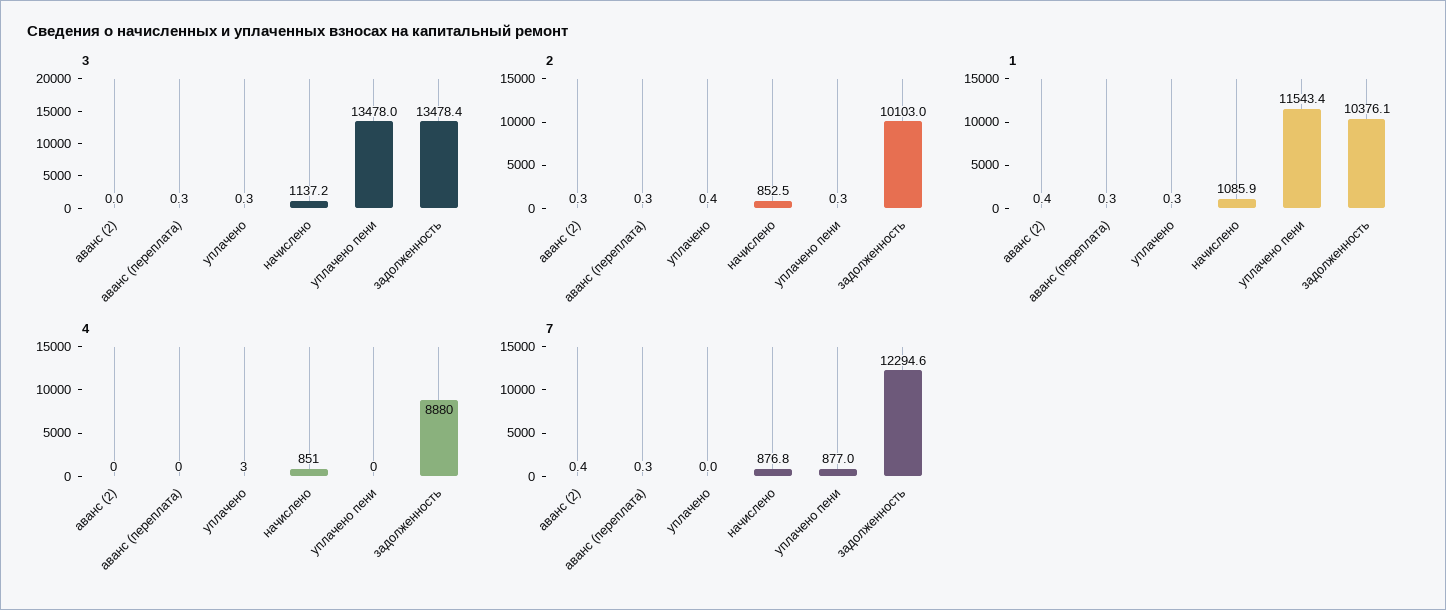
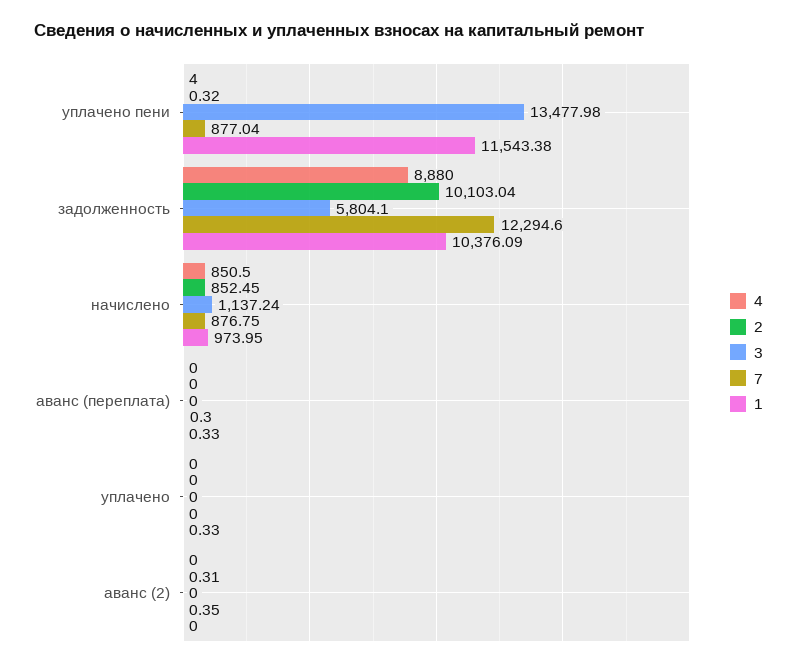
  {
    "3": {
      "аванс (2)": 0,
-     "аванс (переплата)": 0.3,
+     "аванс (переплата)": 0,
-     "уплачено": 0.3,
+     "уплачено": 0,
      "начислено": 1137.24,
      "уплачено пени": 13477.98,
-     "задолженность": 13478.4
+     "задолженность": 5804.1
    },
    "2": {
      "аванс (2)": 0.31,
-     "аванс (переплата)": 0.3,
+     "аванс (переплата)": 0,
-     "уплачено": 0.4,
+     "уплачено": 0,
      "начислено": 852.45,
      "уплачено пени": 0.32,
      "задолженность": 10103.04
    },
    "1": {
-     "аванс (2)": 0.4,
+     "аванс (2)": 0,
      "аванс (переплата)": 0.33,
      "уплачено": 0.33,
-     "начислено": 1085.9,
+     "начислено": 973.95,
      "уплачено пени": 11543.38,
      "задолженность": 10376.09
    },
    "4": {
      "аванс (2)": 0,
      "аванс (переплата)": 0,
-     "уплачено": 3,
+     "уплачено": 0,
      "начислено": 850.5,
-     "уплачено пени": 0,
+     "уплачено пени": 4,
      "задолженность": 8880
    },
    "7": {
      "аванс (2)": 0.35,
      "аванс (переплата)": 0.3,
      "уплачено": 0,
      "начислено": 876.75,
      "уплачено пени": 877.04,
      "задолженность": 12294.6
    }
  }

